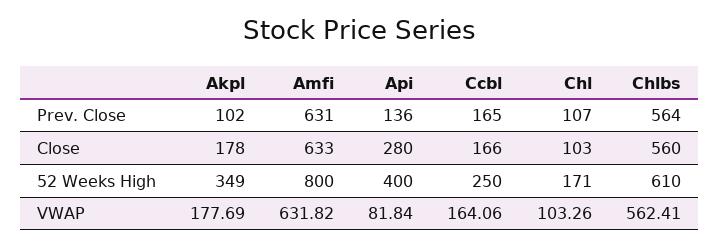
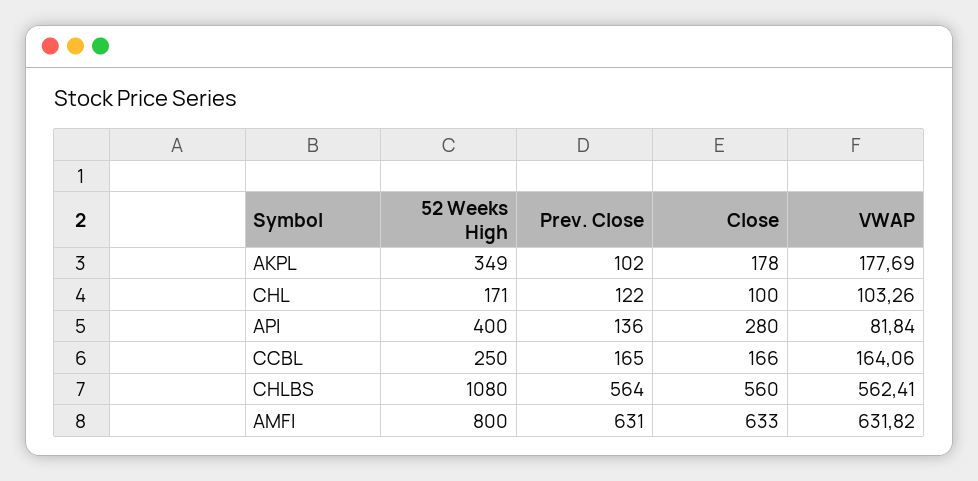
  {
    "Akpl": {
      "Prev. Close": 102,
      "Close": 178,
      "52 Weeks High": 349,
      "VWAP": 177.69
    },
    "Amfi": {
      "Prev. Close": 631,
      "Close": 633,
      "52 Weeks High": 800,
      "VWAP": 631.82
    },
    "Api": {
      "Prev. Close": 136,
      "Close": 280,
      "52 Weeks High": 400,
      "VWAP": 81.84
    },
    "Ccbl": {
      "Prev. Close": 165,
      "Close": 166,
      "52 Weeks High": 250,
      "VWAP": 164.06
    },
    "Chl": {
-     "Prev. Close": 107,
+     "Prev. Close": 122,
-     "Close": 103,
+     "Close": 100,
      "52 Weeks High": 171,
      "VWAP": 103.26
    },
    "Chlbs": {
      "Prev. Close": 564,
      "Close": 560,
-     "52 Weeks High": 610,
+     "52 Weeks High": 1080,
      "VWAP": 562.41
    }
  }

